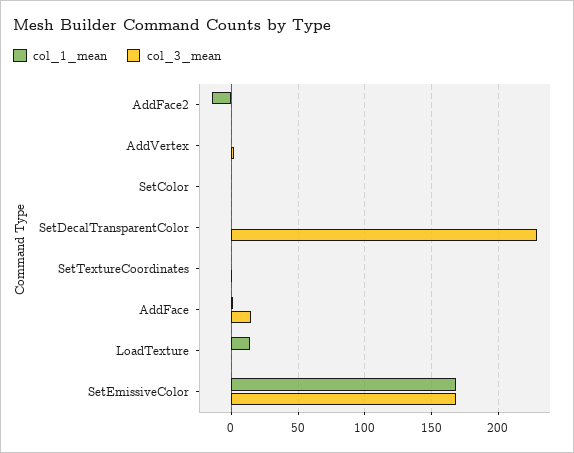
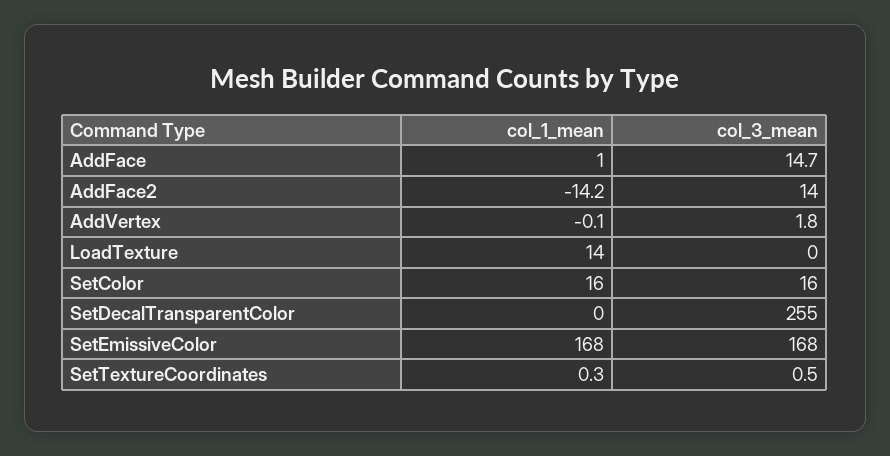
  {
    "col_1_mean": {
      "AddFace2": -14.2,
      "AddVertex": -0.1,
-     "SetColor": 0,
+     "SetColor": 16,
      "SetDecalTransparentColor": 0,
      "SetTextureCoordinates": 0.3,
      "AddFace": 1,
      "LoadTexture": 14,
      "SetEmissiveColor": 168
    },
    "col_3_mean": {
-     "AddFace2": 0,
+     "AddFace2": 14,
      "AddVertex": 1.8,
-     "SetColor": 0,
+     "SetColor": 16,
-     "SetDecalTransparentColor": 230,
+     "SetDecalTransparentColor": 255,
      "SetTextureCoordinates": 0.5,
      "AddFace": 14.7,
      "LoadTexture": 0,
      "SetEmissiveColor": 168
    }
  }

